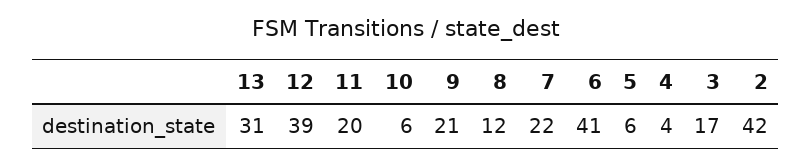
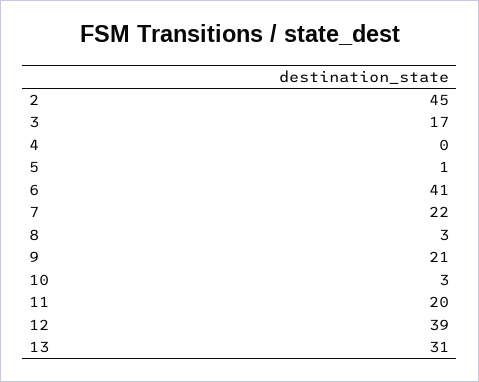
  {
    "13": 31,
    "12": 39,
    "11": 20,
-   "10": 6,
+   "10": 3,
    "9": 21,
-   "8": 12,
+   "8": 3,
    "7": 22,
    "6": 41,
-   "5": 6,
+   "5": 1,
-   "4": 4,
+   "4": 0,
    "3": 17,
-   "2": 42
+   "2": 45
  }

